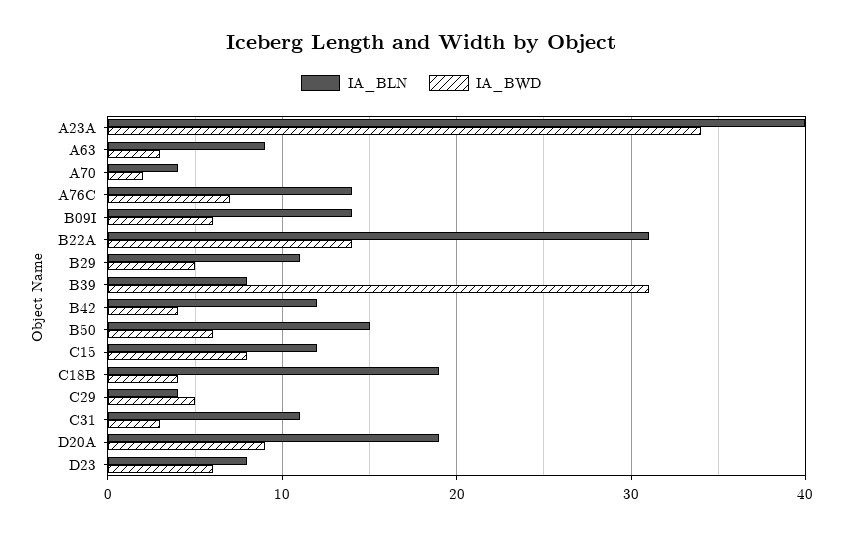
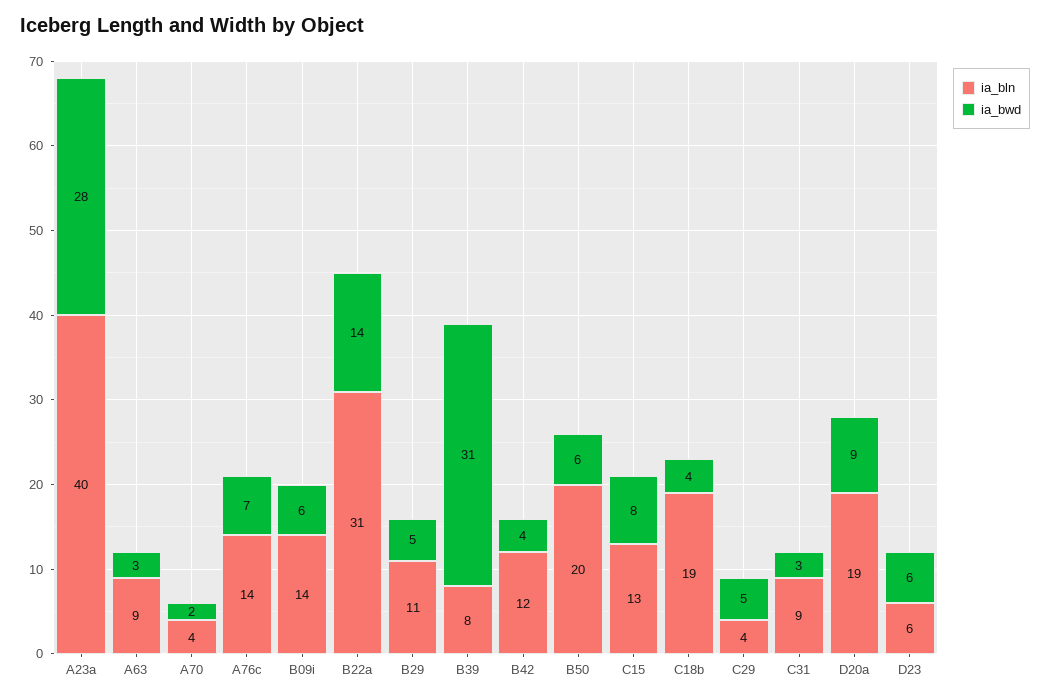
  {
    "IA_BLN": {
      "A23A": 40,
      "A63": 9,
      "A70": 4,
      "A76C": 14,
      "B09I": 14,
      "B22A": 31,
      "B29": 11,
      "B39": 8,
      "B42": 12,
-     "B50": 15,
+     "B50": 20,
-     "C15": 12,
+     "C15": 13,
      "C18B": 19,
      "C29": 4,
-     "C31": 11,
+     "C31": 9,
      "D20A": 19,
-     "D23": 8
+     "D23": 6
    },
    "IA_BWD": {
-     "A23A": 34,
+     "A23A": 28,
      "A63": 3,
      "A70": 2,
      "A76C": 7,
      "B09I": 6,
      "B22A": 14,
      "B29": 5,
      "B39": 31,
      "B42": 4,
      "B50": 6,
      "C15": 8,
      "C18B": 4,
      "C29": 5,
      "C31": 3,
      "D20A": 9,
      "D23": 6
    }
  }

